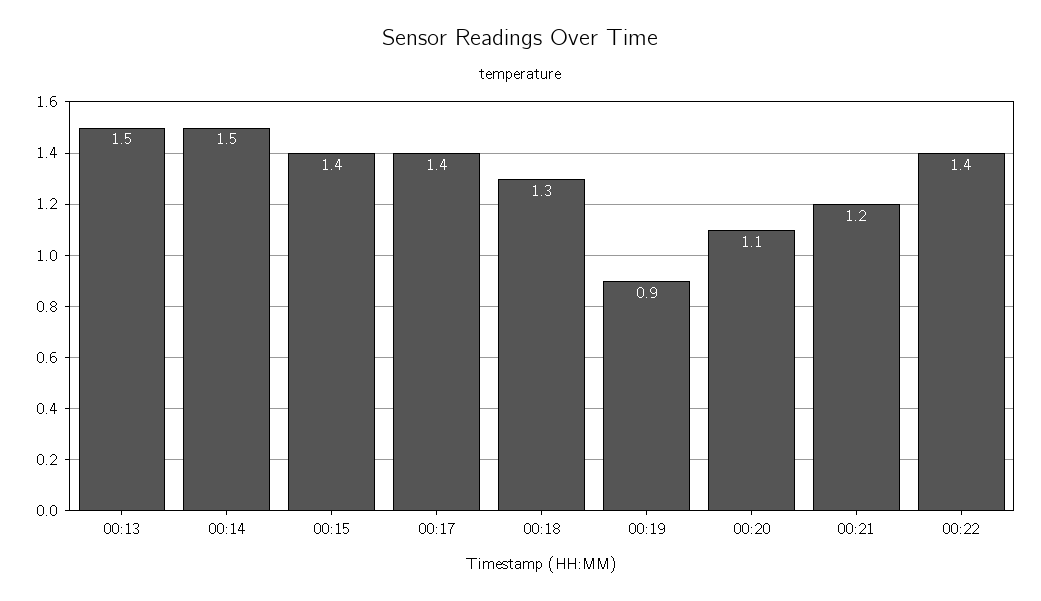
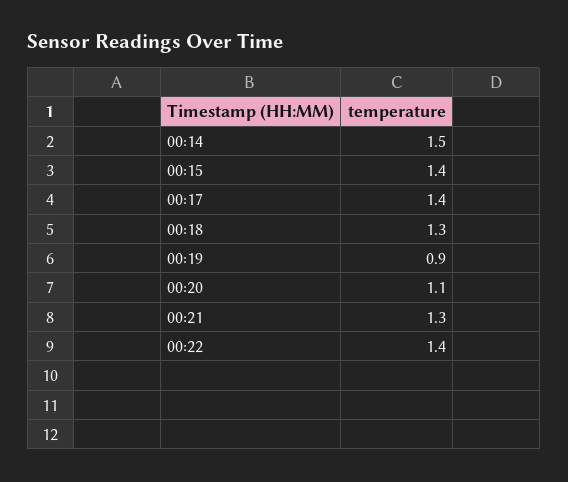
  {
-   "00:13": 1.5,
    "00:14": 1.5,
    "00:15": 1.4,
    "00:17": 1.4,
    "00:18": 1.3,
    "00:19": 0.9,
    "00:20": 1.1,
-   "00:21": 1.2,
+   "00:21": 1.3,
    "00:22": 1.4
  }

